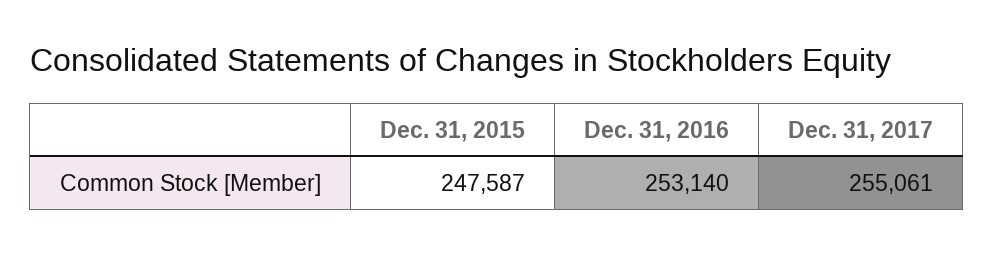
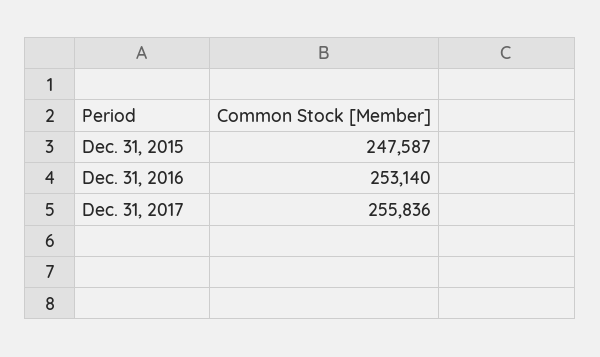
  {
    "Dec. 31, 2015": 247587,
    "Dec. 31, 2016": 253140,
-   "Dec. 31, 2017": 255061
+   "Dec. 31, 2017": 255836
  }

